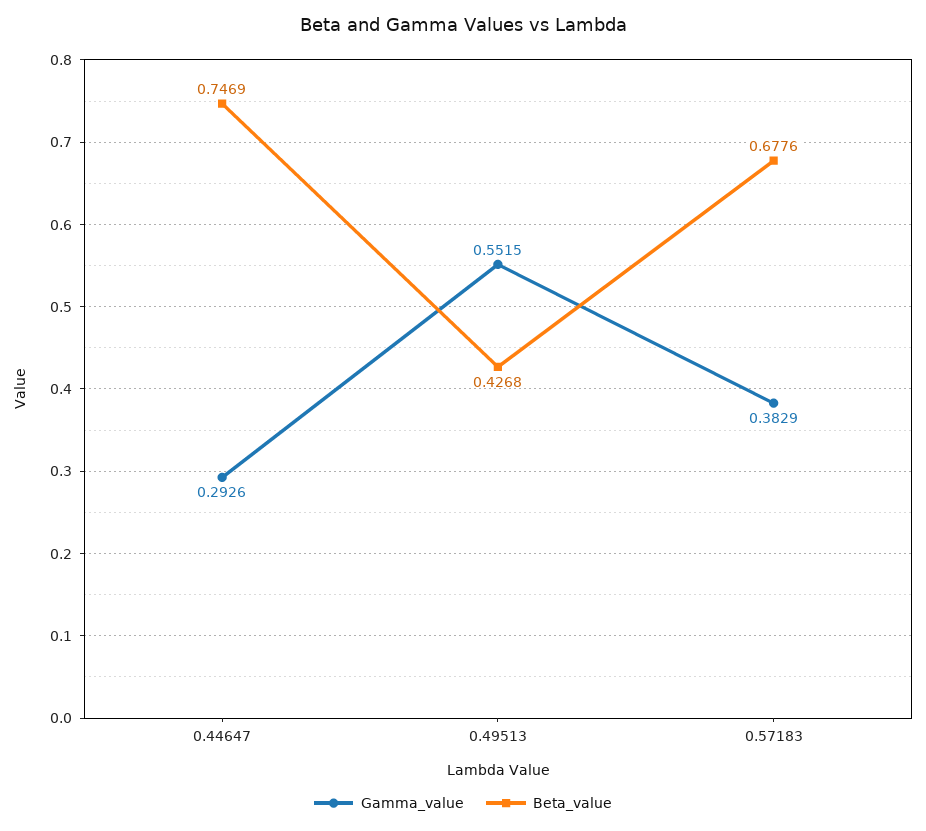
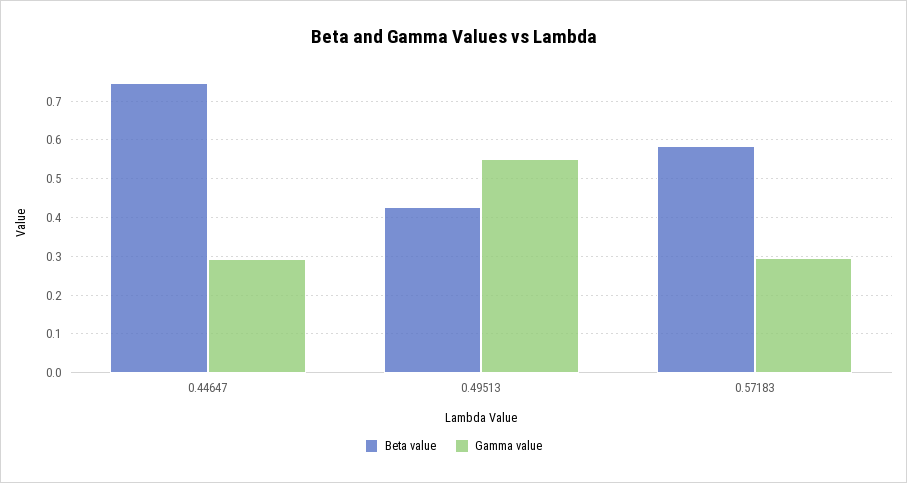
  {
    "Gamma_value": {
      "0.44647": 0.2926,
      "0.49513": 0.5515,
-     "0.57183": 0.3829
+     "0.57183": 0.3
    },
    "Beta_value": {
      "0.44647": 0.7469,
      "0.49513": 0.4268,
-     "0.57183": 0.6776
+     "0.57183": 0.58
    }
  }

